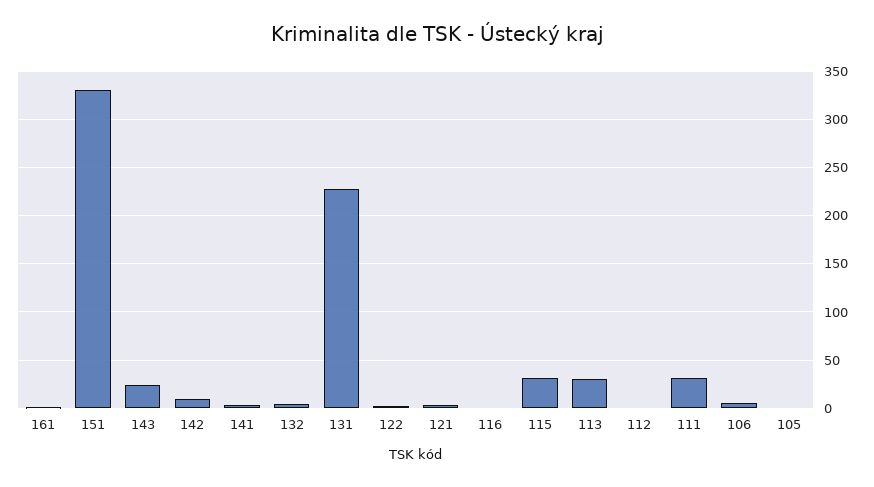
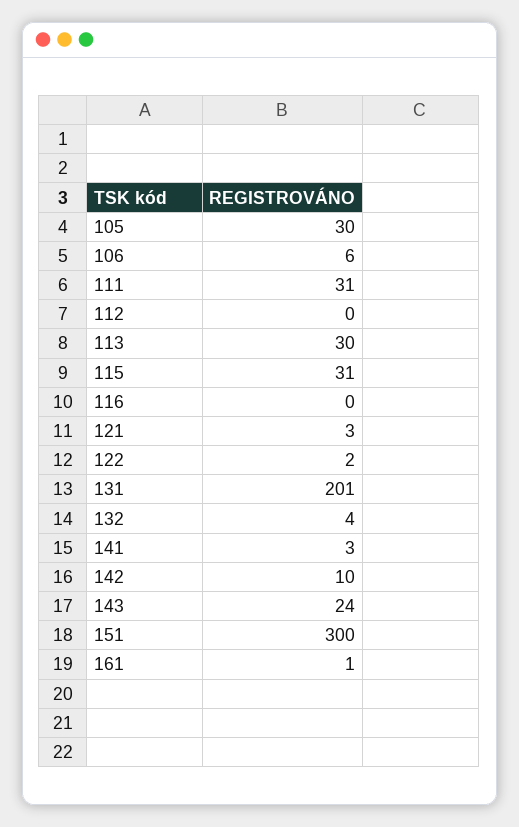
  {
    "161": 1,
-   "151": 330,
+   "151": 300,
    "143": 24,
    "142": 10,
    "141": 3,
    "132": 4,
-   "131": 230,
+   "131": 201,
    "122": 2,
    "121": 3,
    "116": 0,
    "115": 31,
    "113": 30,
    "112": 0,
    "111": 31,
    "106": 6,
-   "105": 0
+   "105": 30
  }

